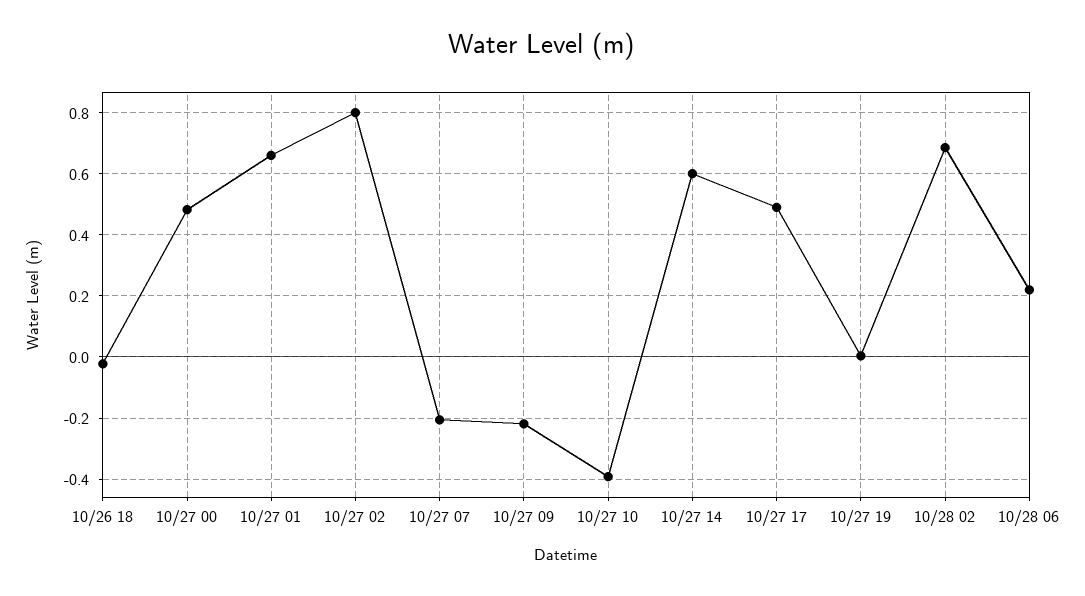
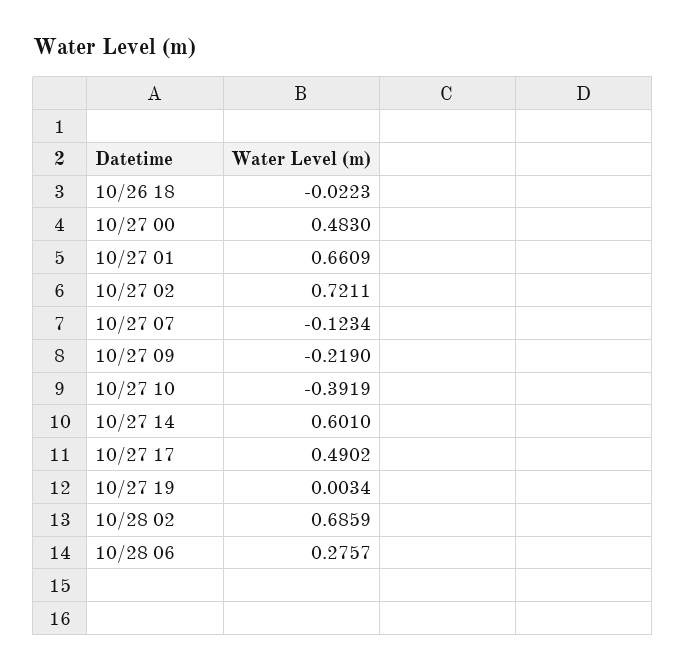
  {
    "10/26 18": -0.0223,
    "10/27 00": 0.483,
    "10/27 01": 0.6609,
-   "10/27 02": 0.8,
+   "10/27 02": 0.7211,
-   "10/27 07": -0.2,
+   "10/27 07": -0.1234,
    "10/27 09": -0.219,
    "10/27 10": -0.3919,
    "10/27 14": 0.601,
    "10/27 17": 0.4902,
    "10/27 19": 0.0034,
    "10/28 02": 0.6859,
-   "10/28 06": 0.22
+   "10/28 06": 0.2757
  }

